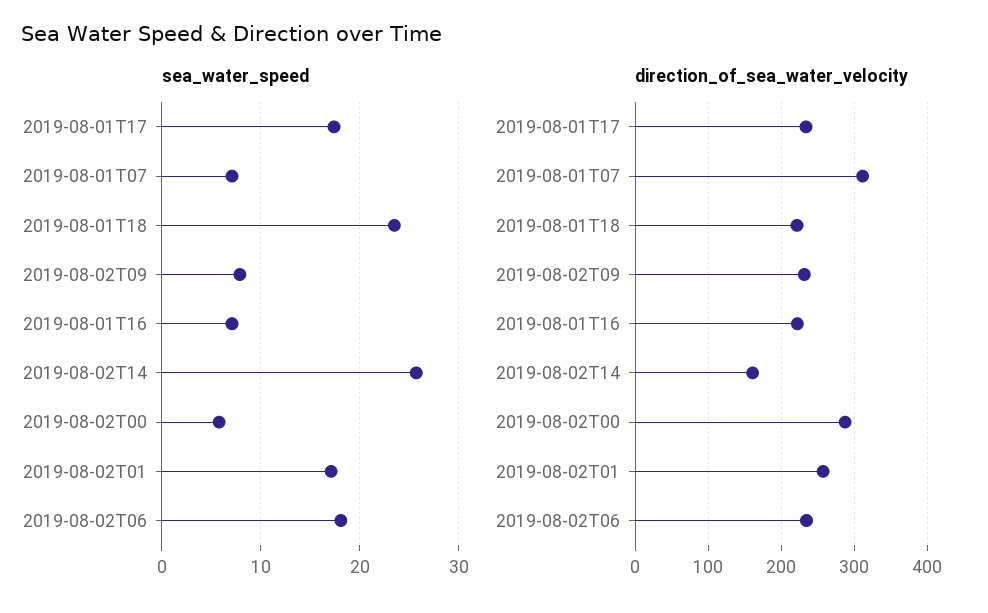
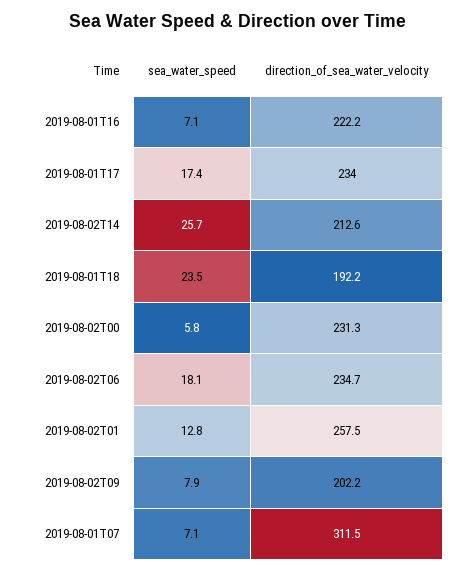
  {
    "sea_water_speed": {
      "2019-08-01T17": 17.4,
      "2019-08-01T07": 7.1,
      "2019-08-01T18": 23.5,
      "2019-08-02T09": 7.9,
      "2019-08-01T16": 7.1,
      "2019-08-02T14": 25.7,
      "2019-08-02T00": 5.8,
-     "2019-08-02T01": 17,
+     "2019-08-02T01": 12.8,
      "2019-08-02T06": 18.1
    },
    "direction_of_sea_water_velocity": {
      "2019-08-01T17": 234,
      "2019-08-01T07": 311.5,
-     "2019-08-01T18": 220,
+     "2019-08-01T18": 192.2,
-     "2019-08-02T09": 230,
+     "2019-08-02T09": 202.2,
      "2019-08-01T16": 222.2,
-     "2019-08-02T14": 160,
+     "2019-08-02T14": 212.6,
-     "2019-08-02T00": 290,
+     "2019-08-02T00": 231.3,
      "2019-08-02T01": 257.5,
      "2019-08-02T06": 234.7
    }
  }

